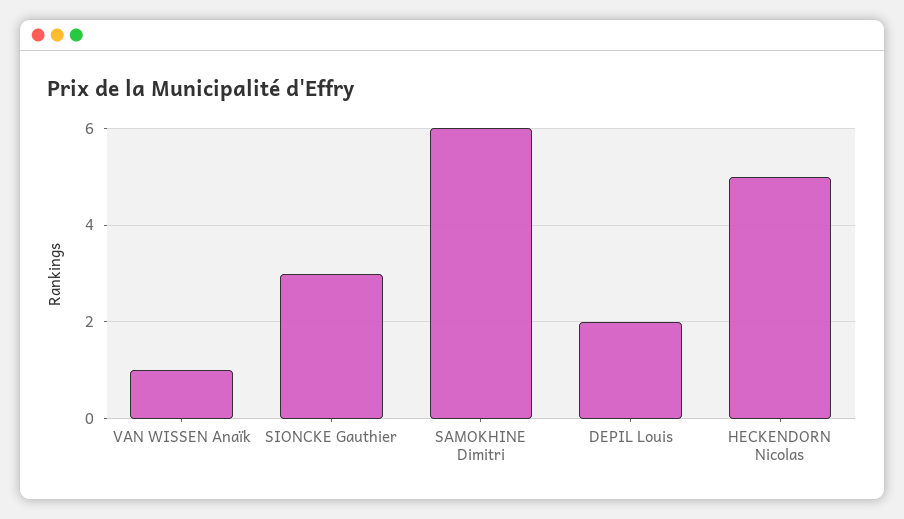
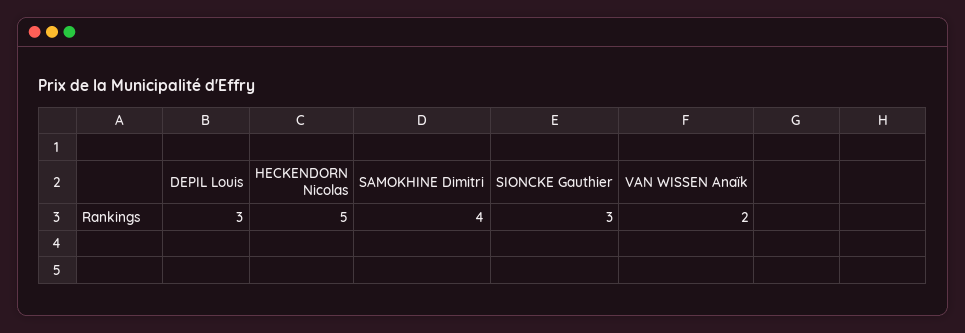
  {
-   "VAN WISSEN Anaïk": 1,
+   "VAN WISSEN Anaïk": 2,
    "SIONCKE Gauthier": 3,
-   "SAMOKHINE Dimitri": 6,
+   "SAMOKHINE Dimitri": 4,
-   "DEPIL Louis": 2,
+   "DEPIL Louis": 3,
    "HECKENDORN Nicolas": 5
  }

